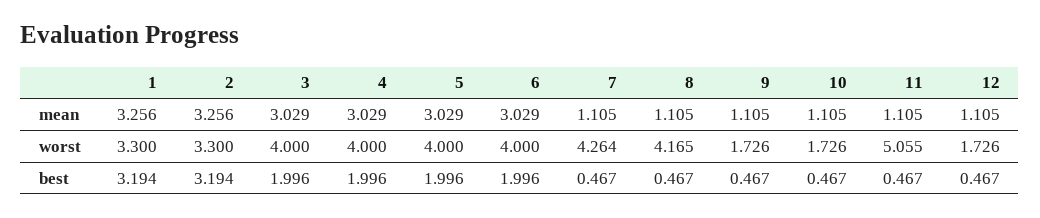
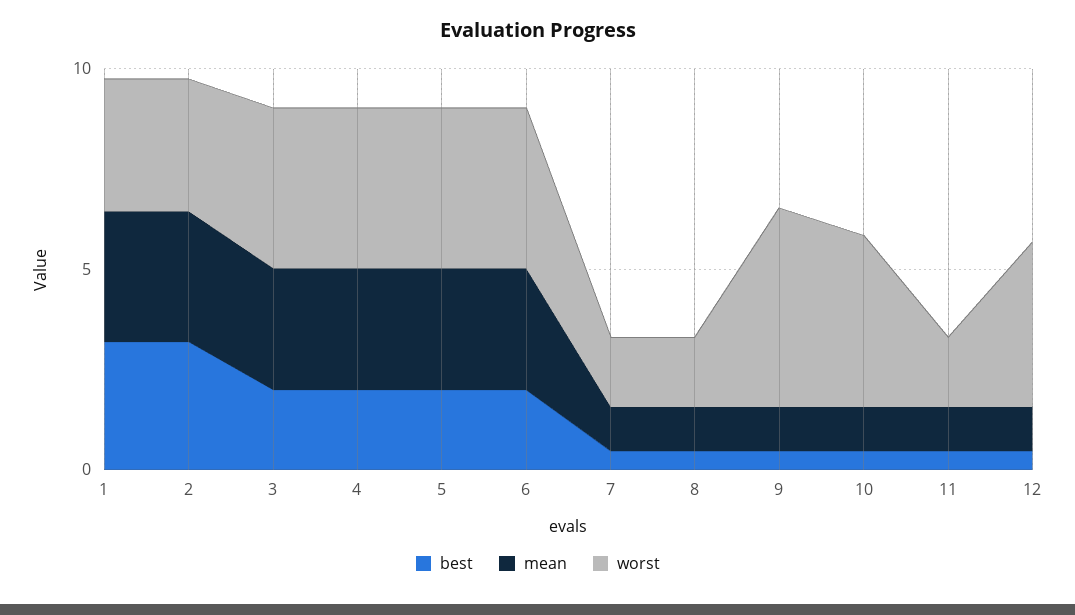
  {
    "mean": {
      "1": 3.256,
      "2": 3.256,
      "3": 3.029,
      "4": 3.029,
      "5": 3.029,
      "6": 3.029,
      "7": 1.105,
      "8": 1.105,
      "9": 1.105,
      "10": 1.105,
      "11": 1.105,
      "12": 1.105
    },
    "worst": {
      "1": 3.3,
      "2": 3.3,
      "3": 4,
      "4": 4,
      "5": 4,
      "6": 4,
-     "7": 4.264,
+     "7": 2,
-     "8": 4.165,
+     "8": 2,
-     "9": 1.726,
+     "9": 5,
-     "10": 1.726,
+     "10": 4,
-     "11": 5.055,
+     "11": 2,
-     "12": 1.726
+     "12": 4
    },
    "best": {
      "1": 3.194,
      "2": 3.194,
      "3": 1.996,
      "4": 1.996,
      "5": 1.996,
      "6": 1.996,
      "7": 0.467,
      "8": 0.467,
      "9": 0.467,
      "10": 0.467,
      "11": 0.467,
      "12": 0.467
    }
  }

